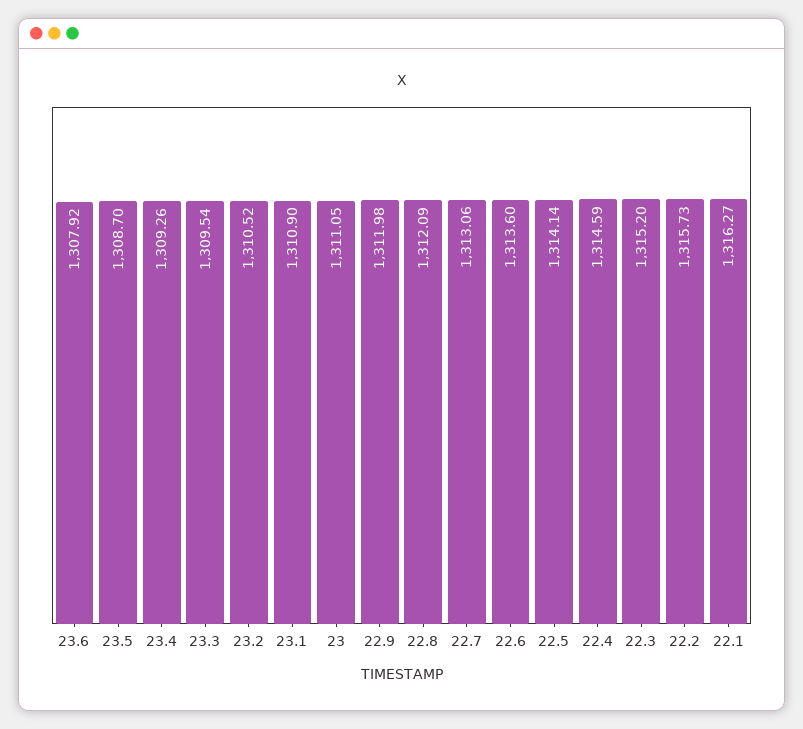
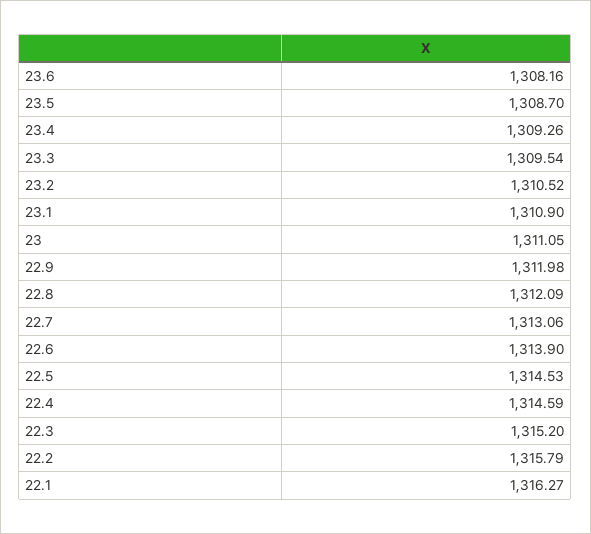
  {
-   "23.6": 1307.92,
+   "23.6": 1308.16,
    "23.5": 1308.7,
    "23.4": 1309.26,
    "23.3": 1309.54,
    "23.2": 1310.52,
    "23.1": 1310.9,
    "23": 1311.05,
    "22.9": 1311.98,
    "22.8": 1312.09,
    "22.7": 1313.06,
-   "22.6": 1313.6,
+   "22.6": 1313.9,
-   "22.5": 1314.14,
+   "22.5": 1314.53,
    "22.4": 1314.59,
    "22.3": 1315.2,
-   "22.2": 1315.73,
+   "22.2": 1315.79,
    "22.1": 1316.27
  }

